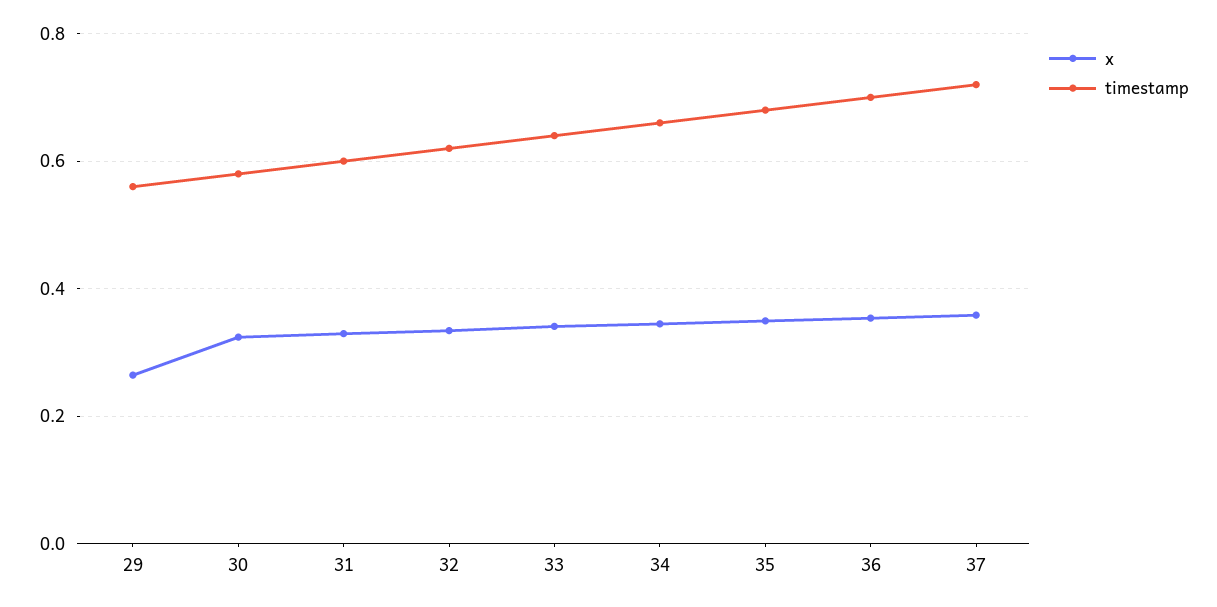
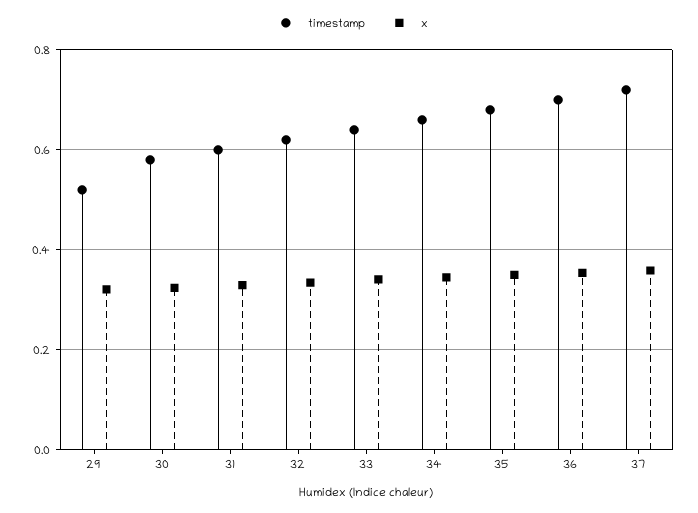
  {
    "x": {
-     "29": 0.26,
+     "29": 0.32,
      "30": 0.32,
      "31": 0.32,
      "32": 0.34,
      "33": 0.34,
      "34": 0.34,
      "35": 0.34,
      "36": 0.36,
      "37": 0.36
    },
    "timestamp": {
-     "29": 0.56,
+     "29": 0.52,
      "30": 0.58,
      "31": 0.6,
      "32": 0.62,
      "33": 0.64,
      "34": 0.66,
      "35": 0.68,
      "36": 0.7,
      "37": 0.72
    }
  }

